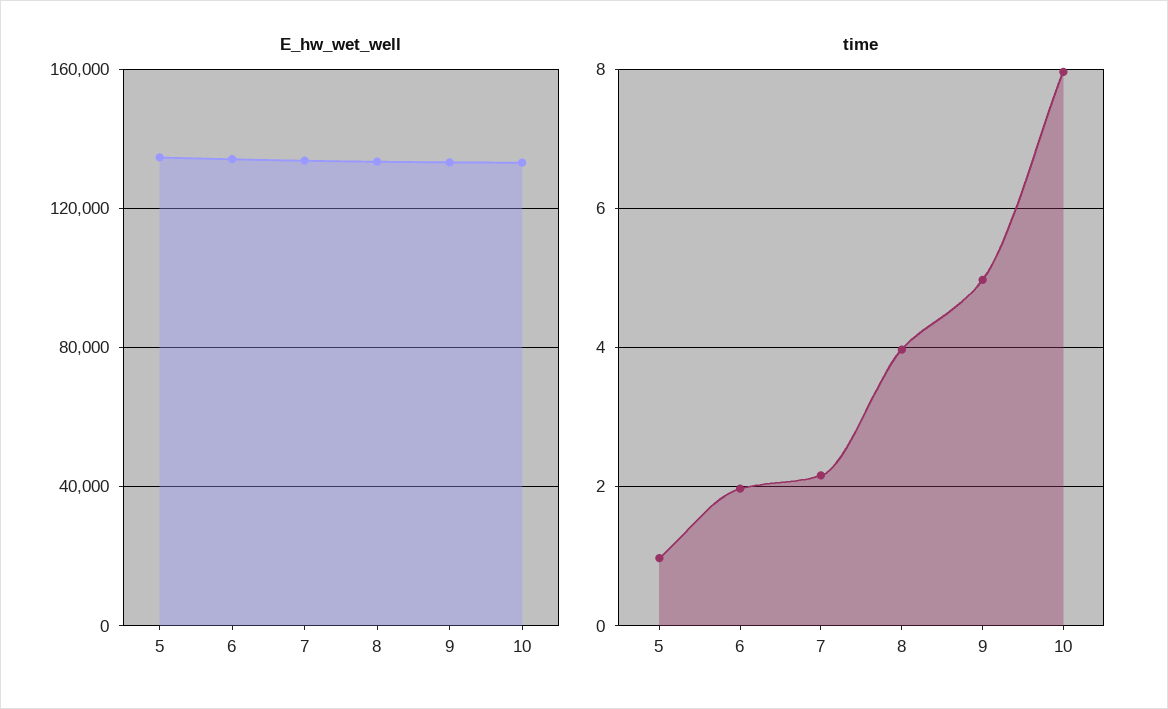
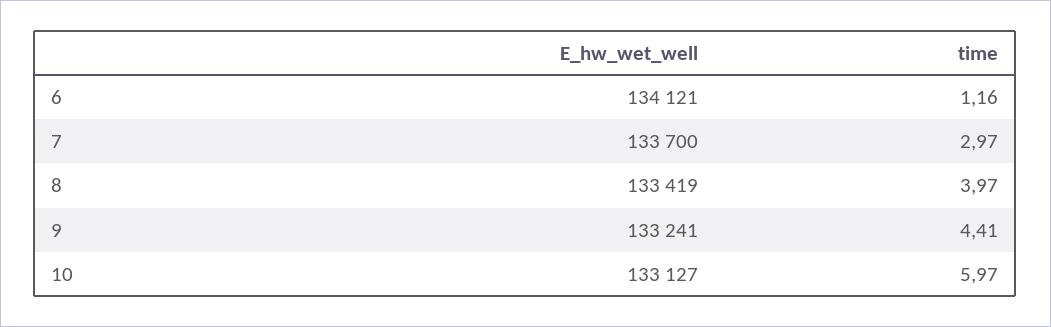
  {
    "E_hw_wet_well": {
-     "5": 135000,
      "6": 134121,
      "7": 133700,
      "8": 133419,
      "9": 133241,
      "10": 133127
    },
    "time": {
-     "5": 1,
-     "6": 2,
+     "6": 1.16,
-     "7": 2.2,
+     "7": 2.97,
      "8": 3.97,
-     "9": 5,
+     "9": 4.41,
-     "10": 8
+     "10": 5.97
    }
  }

